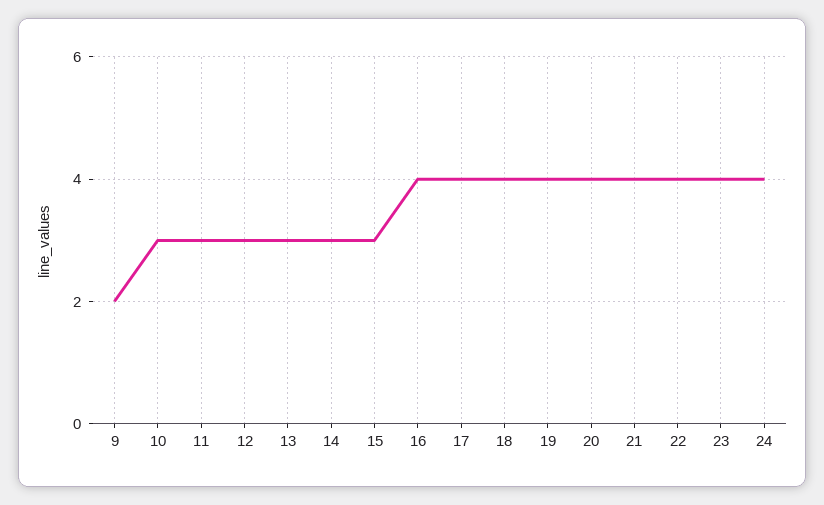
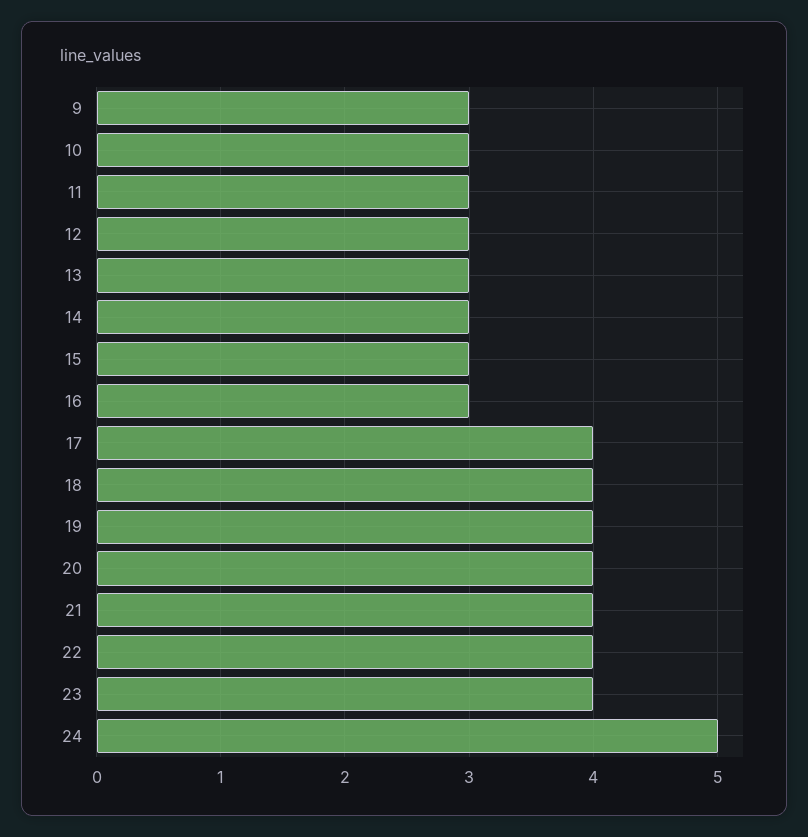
  {
-   "9": 2,
+   "9": 3,
    "10": 3,
    "11": 3,
    "12": 3,
    "13": 3,
    "14": 3,
    "15": 3,
-   "16": 4,
+   "16": 3,
    "17": 4,
    "18": 4,
    "19": 4,
    "20": 4,
    "21": 4,
    "22": 4,
    "23": 4,
-   "24": 4
+   "24": 5
  }

